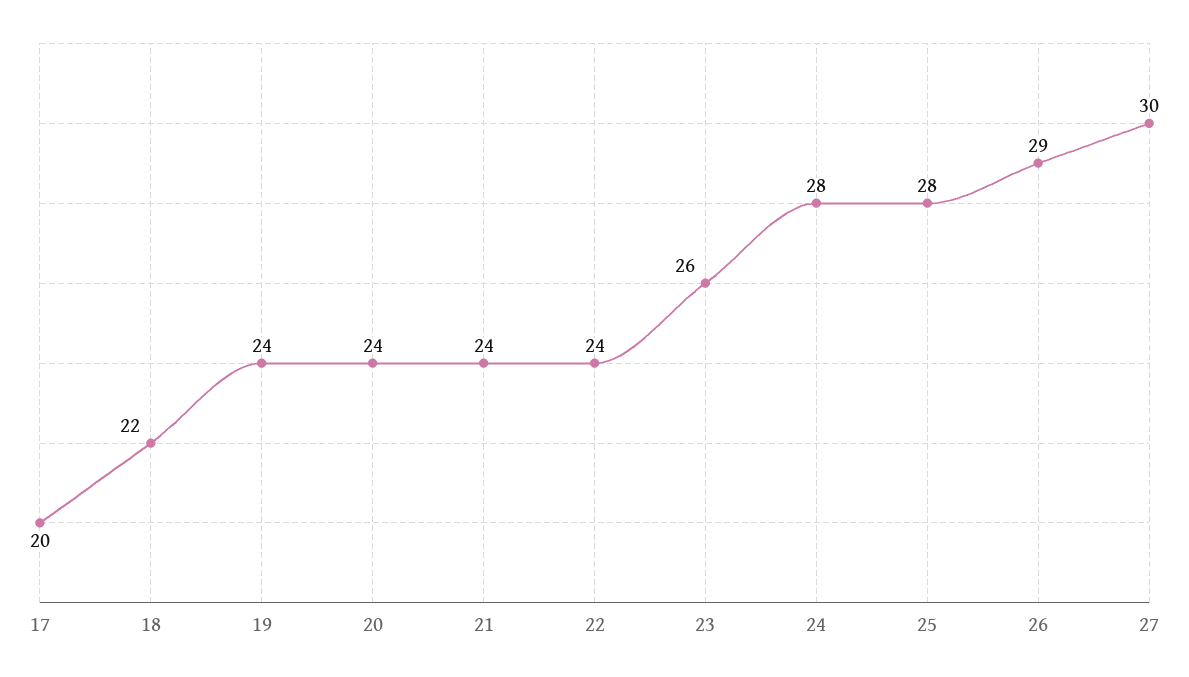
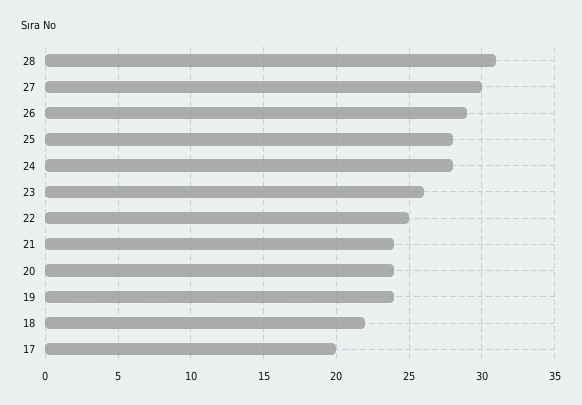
  {
    "17": 20,
    "18": 22,
    "19": 24,
    "20": 24,
    "21": 24,
-   "22": 24,
+   "22": 25,
    "23": 26,
    "24": 28,
    "25": 28,
    "26": 29,
-   "27": 30
+   "27": 30,
+   "28": 31
  }

